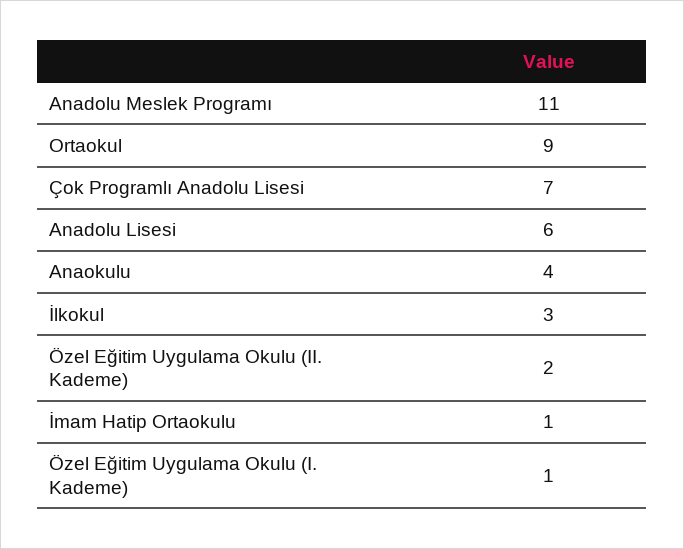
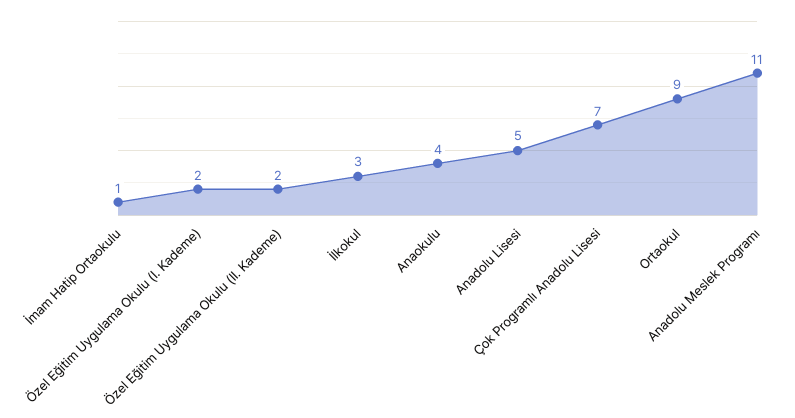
  {
    "Anadolu Meslek Programı": 11,
    "Ortaokul": 9,
    "Çok Programlı Anadolu Lisesi": 7,
-   "Anadolu Lisesi": 6,
+   "Anadolu Lisesi": 5,
    "Anaokulu": 4,
    "İlkokul": 3,
    "Özel Eğitim Uygulama Okulu (II. Kademe)": 2,
    "İmam Hatip Ortaokulu": 1,
-   "Özel Eğitim Uygulama Okulu (I. Kademe)": 1
+   "Özel Eğitim Uygulama Okulu (I. Kademe)": 2
  }

